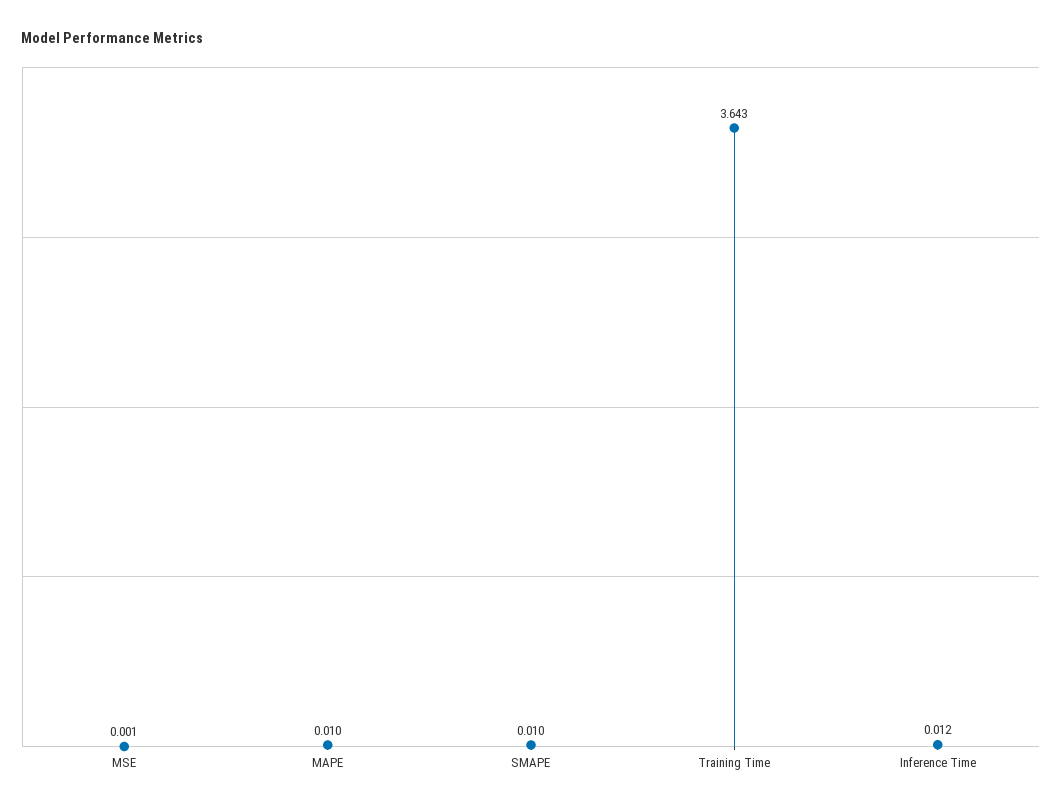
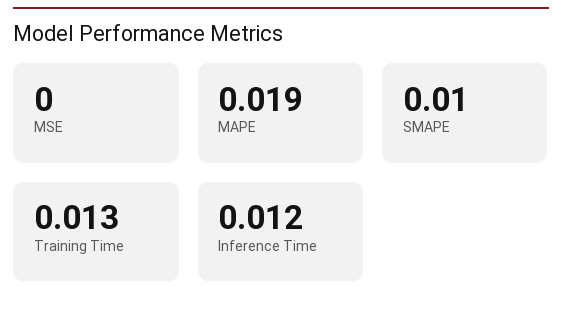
  {
-   "MSE": 0.001,
+   "MSE": 0,
-   "MAPE": 0.01,
+   "MAPE": 0.019,
    "SMAPE": 0.01,
-   "Training Time": 3.643,
+   "Training Time": 0.013,
    "Inference Time": 0.012
  }

